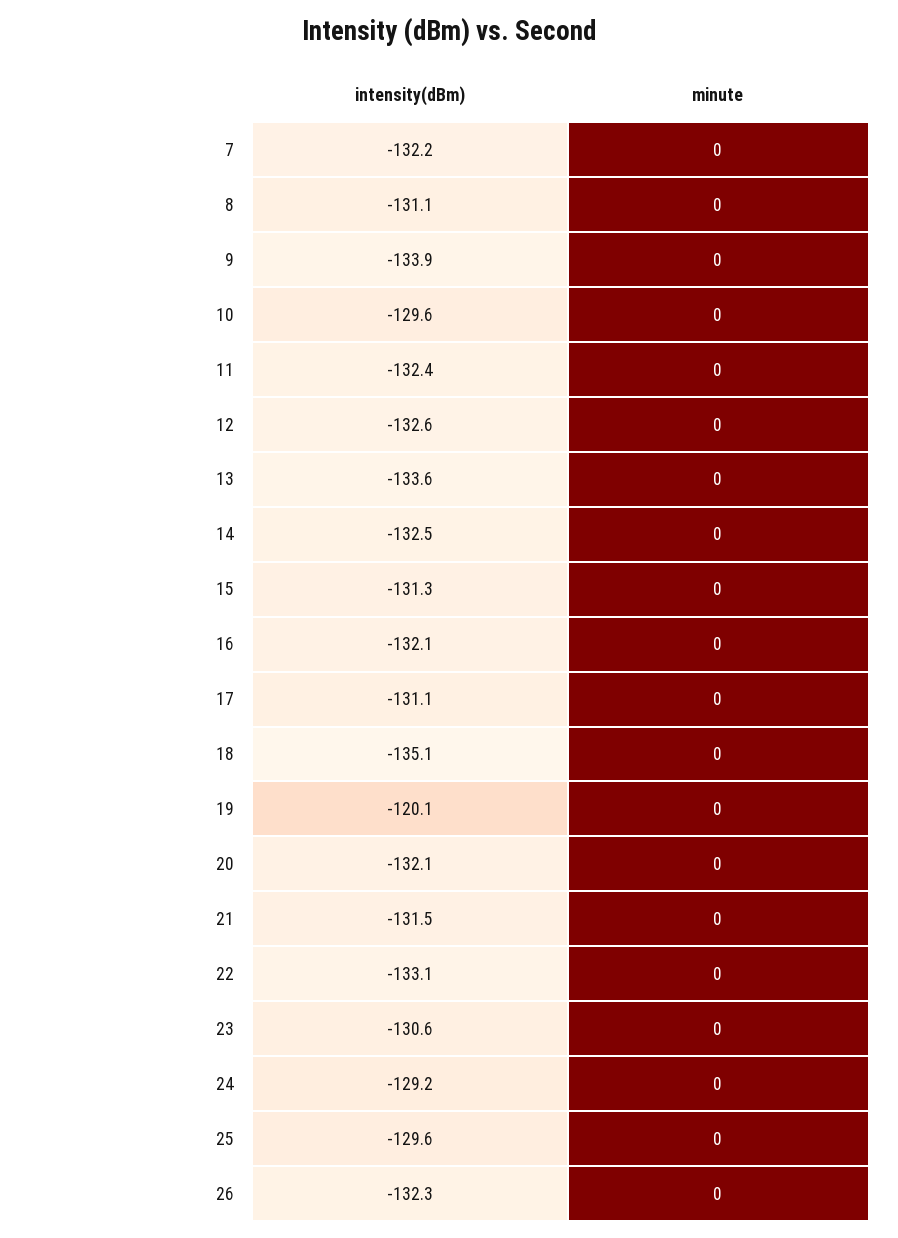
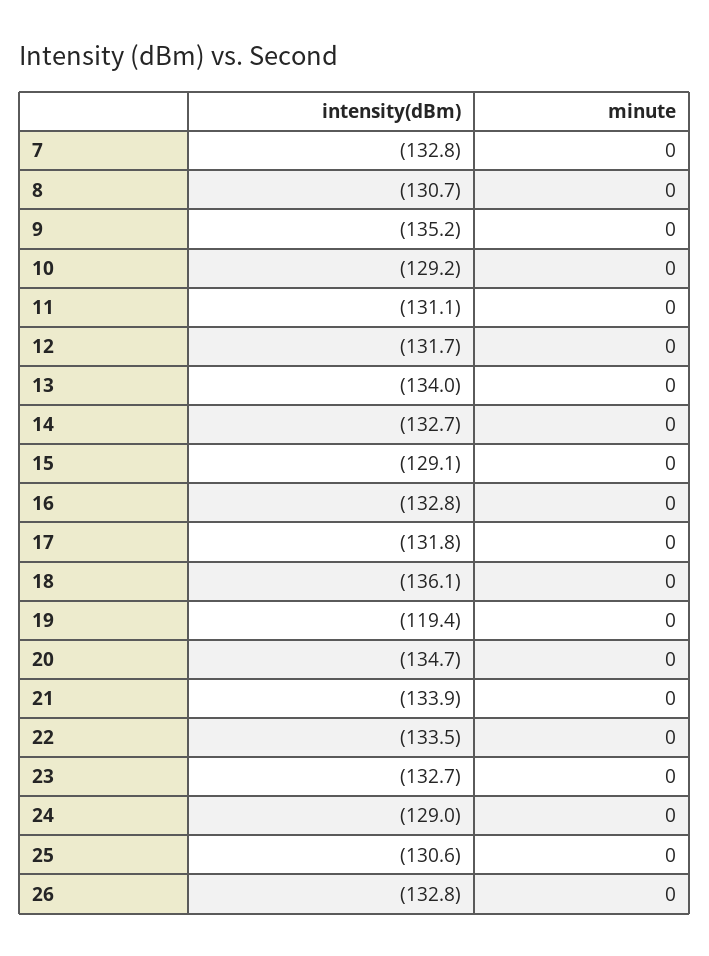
  {
    "intensity(dBm)": {
-     "7": -132.2,
+     "7": -132.8,
-     "8": -131.1,
+     "8": -130.7,
-     "9": -133.9,
+     "9": -135.2,
-     "10": -129.6,
+     "10": -129.2,
-     "11": -132.4,
+     "11": -131.1,
-     "12": -132.6,
+     "12": -131.7,
-     "13": -133.6,
+     "13": -134,
-     "14": -132.5,
+     "14": -132.7,
-     "15": -131.3,
+     "15": -129.1,
-     "16": -132.1,
+     "16": -132.8,
-     "17": -131.1,
+     "17": -131.8,
-     "18": -135.1,
+     "18": -136.1,
-     "19": -120.1,
+     "19": -119.4,
-     "20": -132.1,
+     "20": -134.7,
-     "21": -131.5,
+     "21": -133.9,
-     "22": -133.1,
+     "22": -133.5,
-     "23": -130.6,
+     "23": -132.7,
-     "24": -129.2,
+     "24": -129,
-     "25": -129.6,
+     "25": -130.6,
-     "26": -132.3
+     "26": -132.8
    },
    "minute": {
      "7": 0,
      "8": 0,
      "9": 0,
      "10": 0,
      "11": 0,
      "12": 0,
      "13": 0,
      "14": 0,
      "15": 0,
      "16": 0,
      "17": 0,
      "18": 0,
      "19": 0,
      "20": 0,
      "21": 0,
      "22": 0,
      "23": 0,
      "24": 0,
      "25": 0,
      "26": 0
    }
  }

